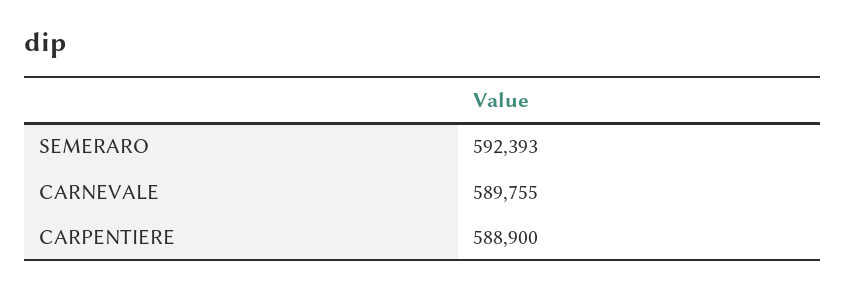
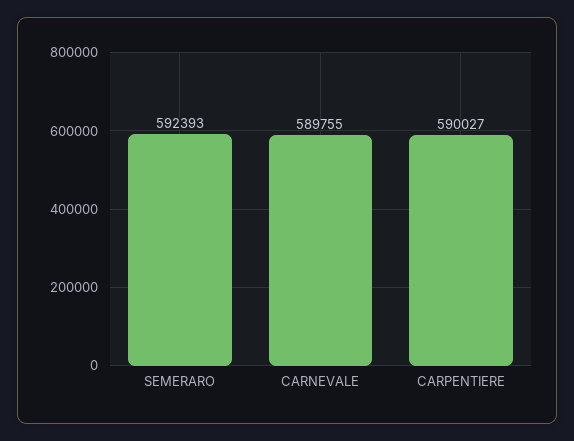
  {
    "SEMERARO": 592393,
    "CARNEVALE": 589755,
-   "CARPENTIERE": 588900
+   "CARPENTIERE": 590027
  }

